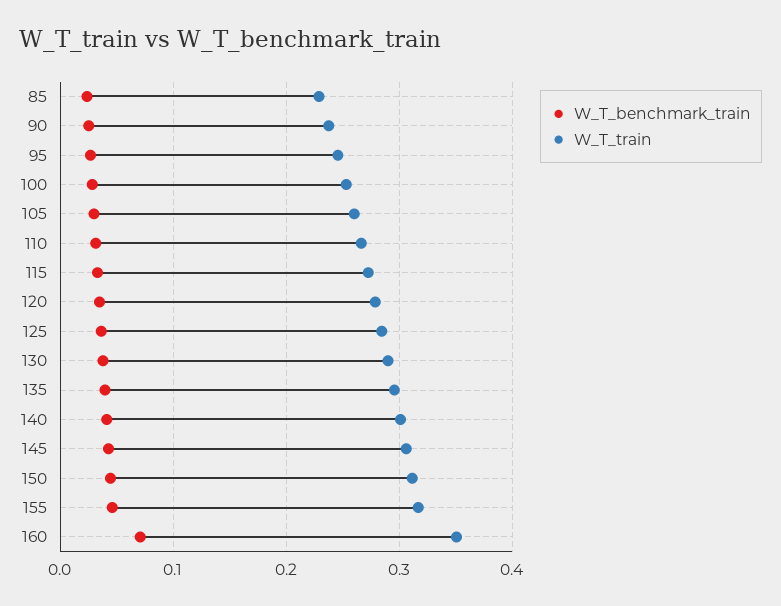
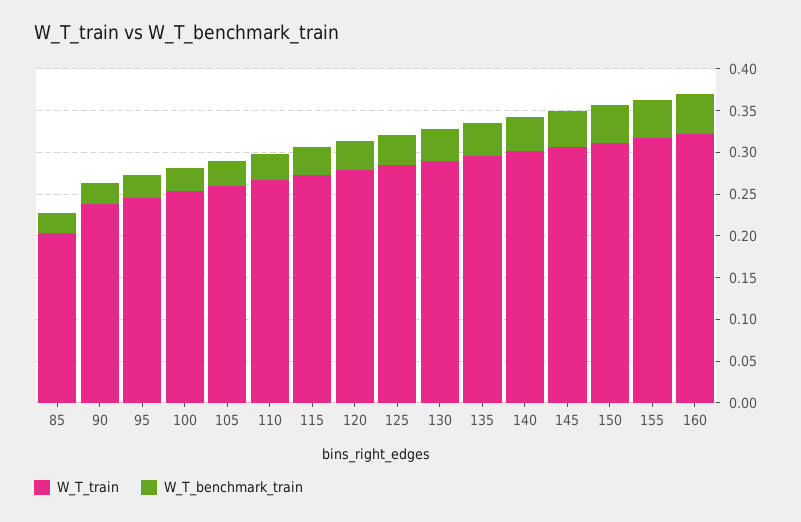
  {
    "W_T_benchmark_train": {
      "85": 0.02,
      "90": 0.03,
      "95": 0.03,
      "100": 0.03,
      "105": 0.03,
      "110": 0.03,
      "115": 0.03,
      "120": 0.03,
      "125": 0.04,
      "130": 0.04,
      "135": 0.04,
      "140": 0.04,
      "145": 0.04,
      "150": 0.04,
      "155": 0.05,
-     "160": 0.07
+     "160": 0.05
    },
    "W_T_train": {
-     "85": 0.23,
+     "85": 0.2,
      "90": 0.24,
      "95": 0.25,
      "100": 0.25,
      "105": 0.26,
      "110": 0.27,
      "115": 0.27,
      "120": 0.28,
      "125": 0.28,
      "130": 0.29,
      "135": 0.3,
      "140": 0.3,
      "145": 0.31,
      "150": 0.31,
      "155": 0.32,
-     "160": 0.35
+     "160": 0.32
    }
  }

